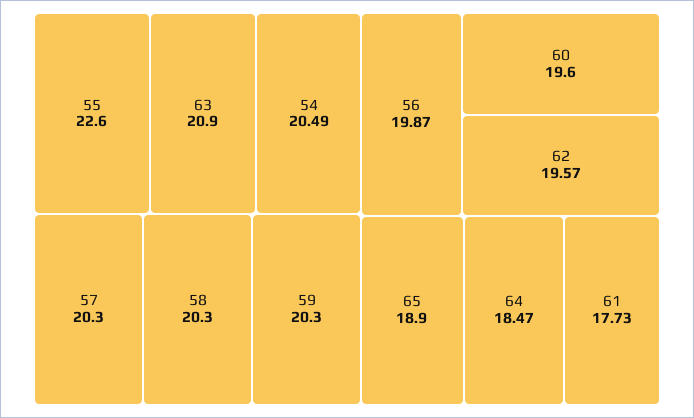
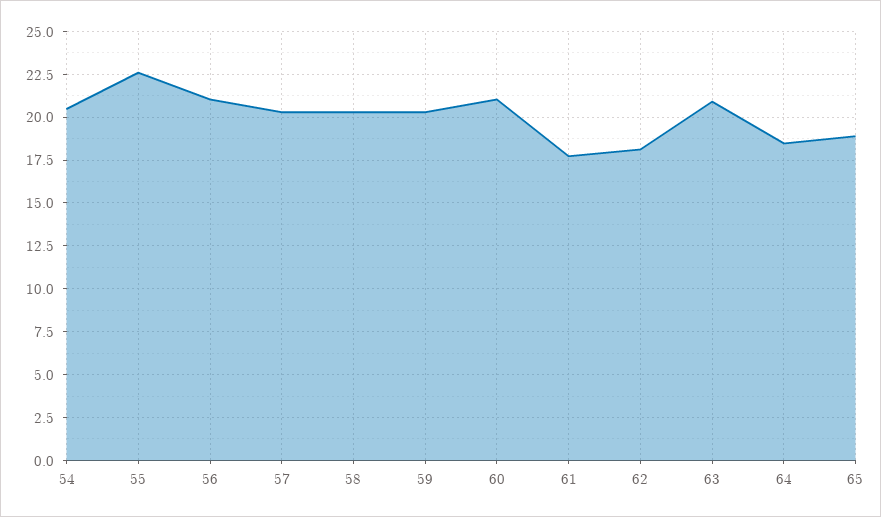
  {
    "55": 22.6,
    "63": 20.9,
    "54": 20.49,
    "57": 20.3,
    "58": 20.3,
    "59": 20.3,
-   "56": 19.87,
+   "56": 21,
-   "60": 19.6,
+   "60": 21,
-   "62": 19.57,
+   "62": 18,
    "65": 18.9,
    "64": 18.47,
    "61": 17.73
  }

